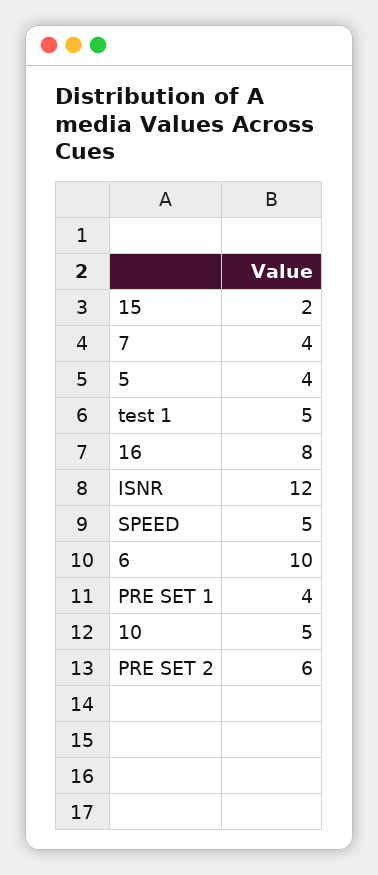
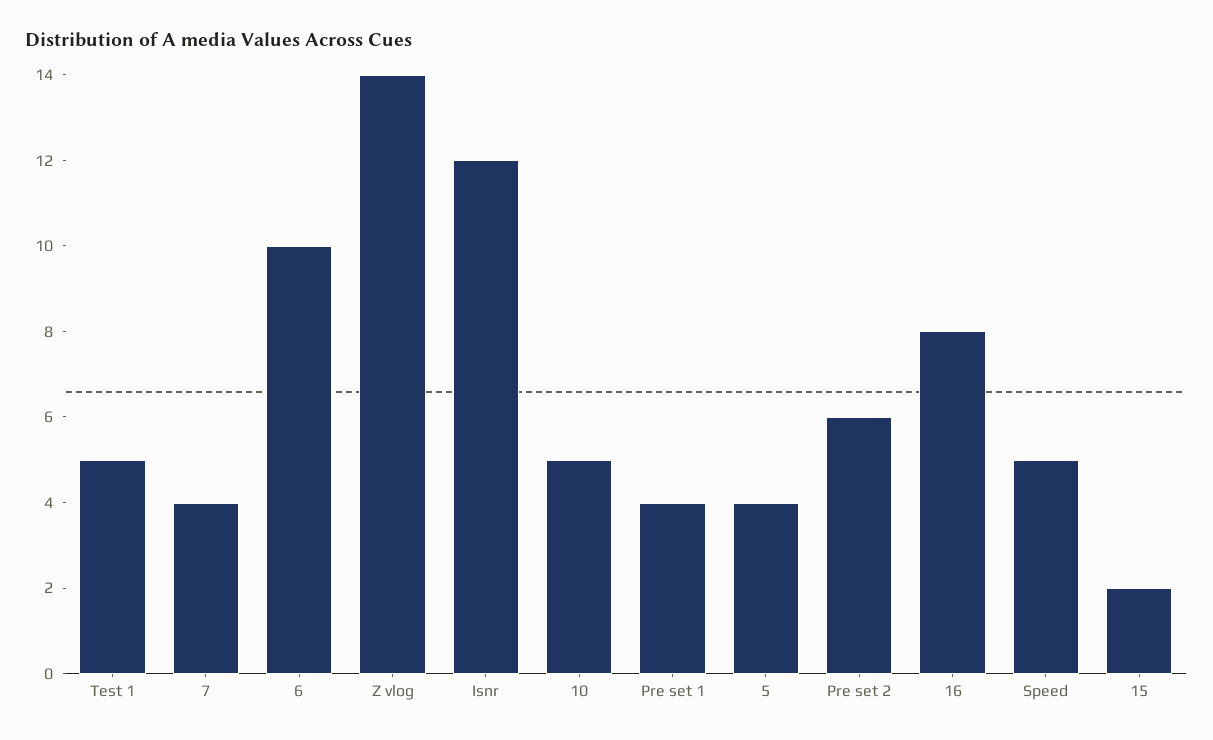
  {
    "15": 2,
    "7": 4,
    "5": 4,
    "test 1": 5,
    "16": 8,
    "ISNR": 12,
    "SPEED": 5,
    "6": 10,
    "PRE SET 1": 4,
    "10": 5,
-   "PRE SET 2": 6
+   "PRE SET 2": 6,
+   "Z vlog": 14
  }

